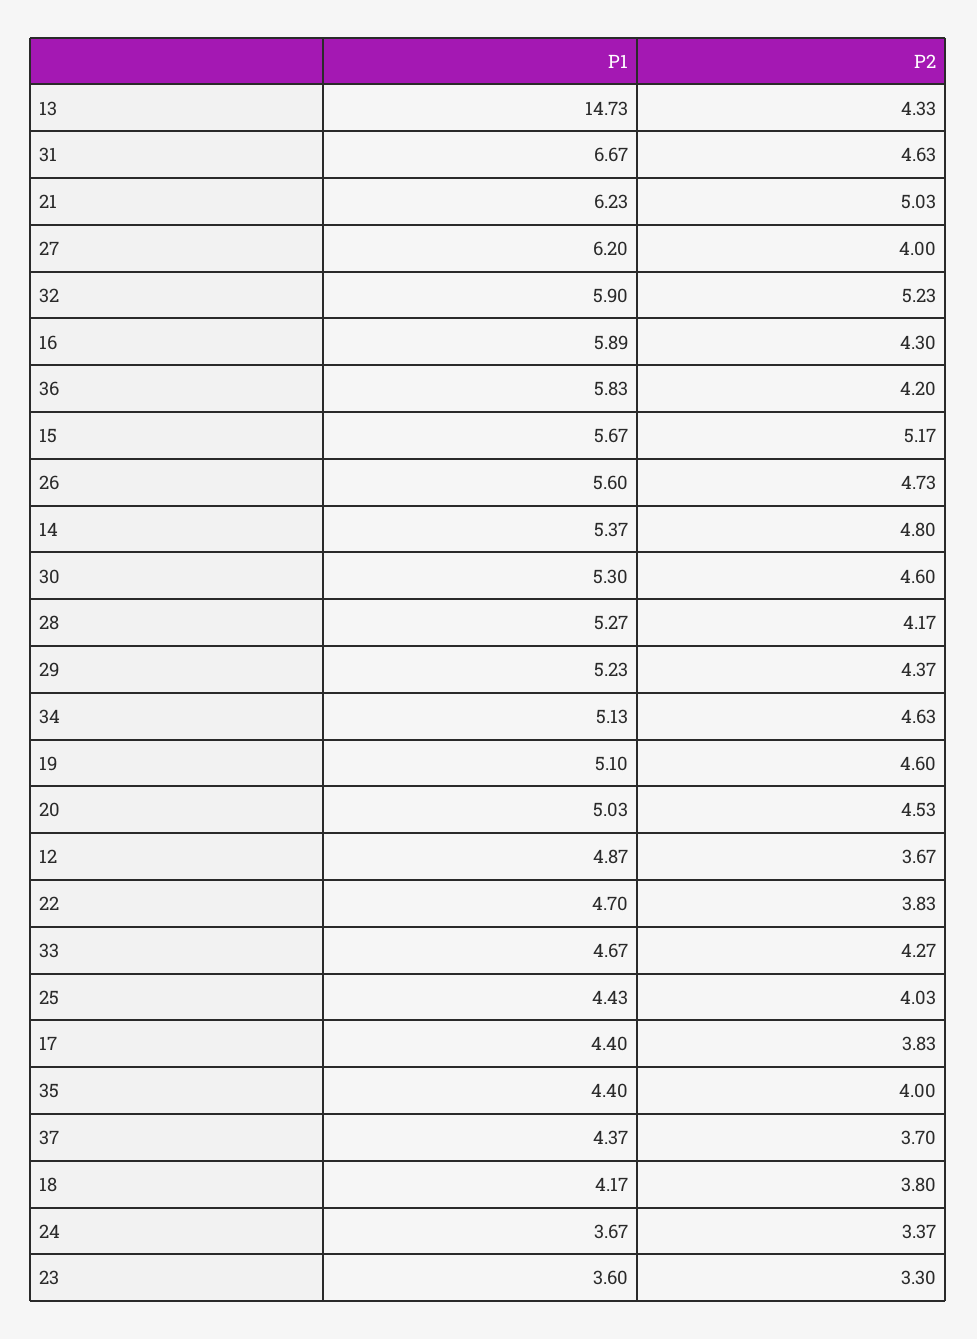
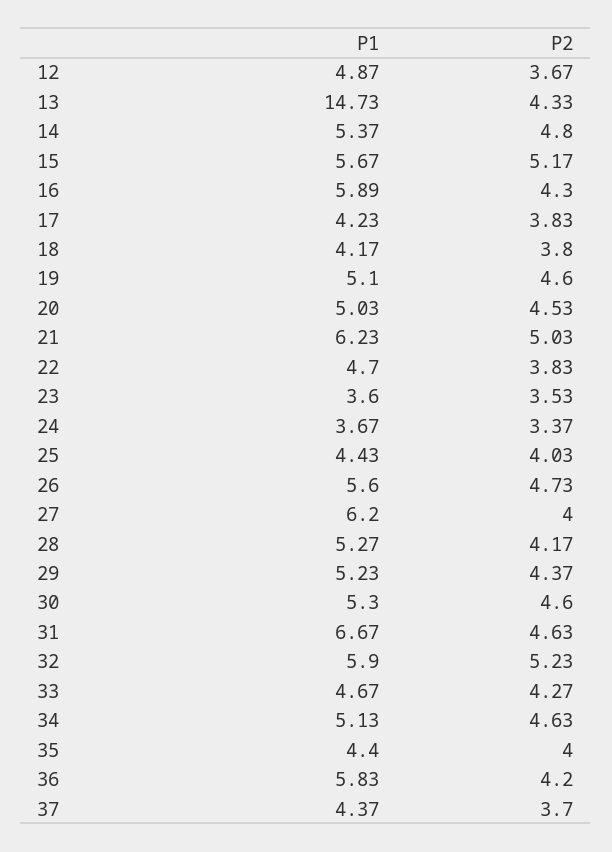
  {
    "P1": {
      "13": 14.73,
      "31": 6.67,
      "21": 6.23,
      "27": 6.2,
      "32": 5.9,
      "16": 5.89,
      "36": 5.83,
      "15": 5.67,
      "26": 5.6,
      "14": 5.37,
      "30": 5.3,
      "28": 5.27,
      "29": 5.23,
      "34": 5.13,
      "19": 5.1,
      "20": 5.03,
      "12": 4.87,
      "22": 4.7,
      "33": 4.67,
      "25": 4.43,
-     "17": 4.4,
+     "17": 4.23,
      "35": 4.4,
      "37": 4.37,
      "18": 4.17,
      "24": 3.67,
      "23": 3.6
    },
    "P2": {
      "13": 4.33,
      "31": 4.63,
      "21": 5.03,
      "27": 4,
      "32": 5.23,
      "16": 4.3,
      "36": 4.2,
      "15": 5.17,
      "26": 4.73,
      "14": 4.8,
      "30": 4.6,
      "28": 4.17,
      "29": 4.37,
      "34": 4.63,
      "19": 4.6,
      "20": 4.53,
      "12": 3.67,
      "22": 3.83,
      "33": 4.27,
      "25": 4.03,
      "17": 3.83,
      "35": 4,
      "37": 3.7,
      "18": 3.8,
      "24": 3.37,
-     "23": 3.3
+     "23": 3.53
    }
  }

